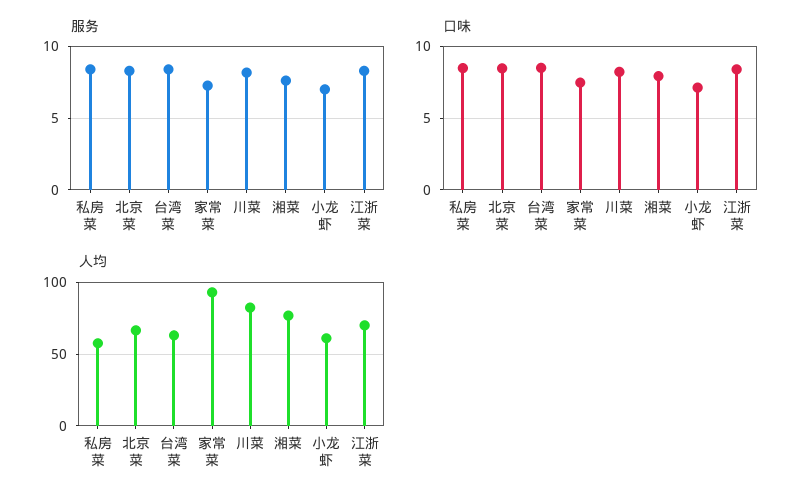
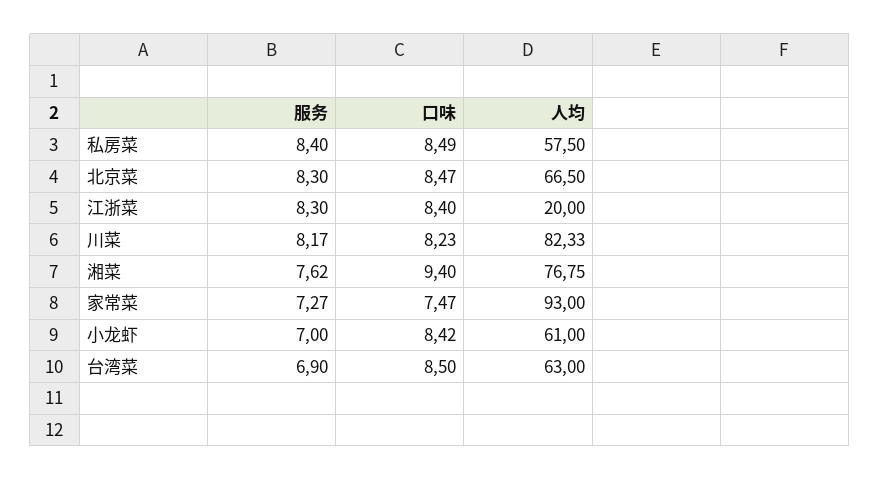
  {
    "服务": {
      "私房菜": 8.4,
      "北京菜": 8.3,
-     "台湾菜": 8.5,
+     "台湾菜": 6.9,
      "家常菜": 7.27,
      "川菜": 8.17,
      "湘菜": 7.62,
      "小龙虾": 7,
      "江浙菜": 8.3
    },
    "口味": {
      "私房菜": 8.49,
      "北京菜": 8.47,
      "台湾菜": 8.5,
      "家常菜": 7.47,
      "川菜": 8.23,
-     "湘菜": 8,
+     "湘菜": 9.4,
-     "小龙虾": 7,
+     "小龙虾": 8.42,
      "江浙菜": 8.4
    },
    "人均": {
      "私房菜": 57.5,
      "北京菜": 66.5,
      "台湾菜": 63,
      "家常菜": 93,
      "川菜": 82.33,
      "湘菜": 76.75,
      "小龙虾": 61,
-     "江浙菜": 70
+     "江浙菜": 20
    }
  }

